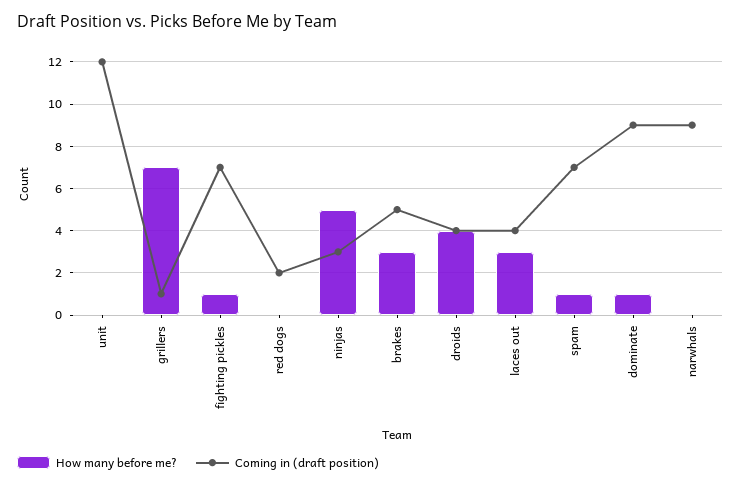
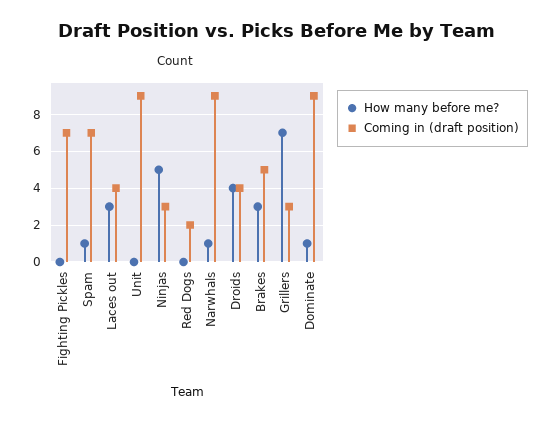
  {
    "How many before me?": {
      "unit": 0,
      "grillers": 7,
-     "fighting pickles": 1,
+     "fighting pickles": 0,
      "red dogs": 0,
      "ninjas": 5,
      "brakes": 3,
      "droids": 4,
      "laces out": 3,
      "spam": 1,
      "dominate": 1,
-     "narwhals": 0
+     "narwhals": 1
    },
    "Coming in (draft position)": {
-     "unit": 12,
+     "unit": 9,
-     "grillers": 1,
+     "grillers": 3,
      "fighting pickles": 7,
      "red dogs": 2,
      "ninjas": 3,
      "brakes": 5,
      "droids": 4,
      "laces out": 4,
      "spam": 7,
      "dominate": 9,
      "narwhals": 9
    }
  }

